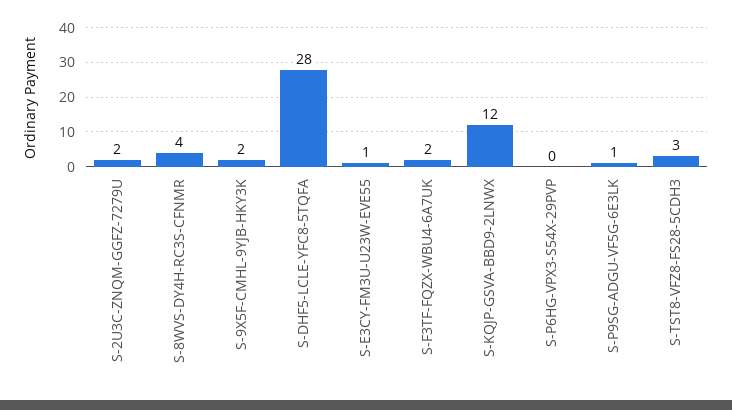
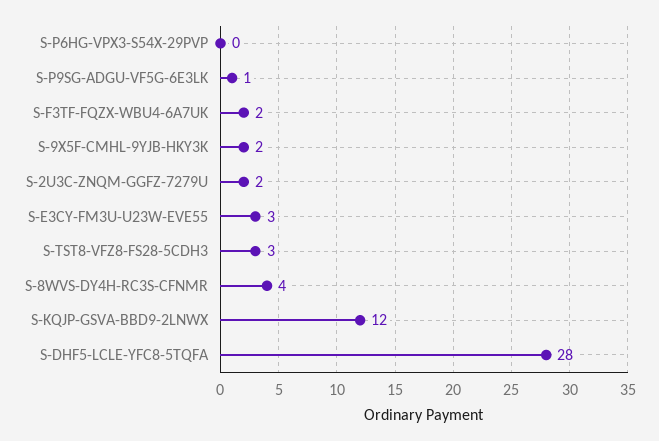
  {
    "S-2U3C-ZNQM-GGFZ-7279U": 2,
    "S-8WVS-DY4H-RC3S-CFNMR": 4,
    "S-9X5F-CMHL-9YJB-HKY3K": 2,
    "S-DHF5-LCLE-YFC8-5TQFA": 28,
-   "S-E3CY-FM3U-U23W-EVE55": 1,
+   "S-E3CY-FM3U-U23W-EVE55": 3,
    "S-F3TF-FQZX-WBU4-6A7UK": 2,
    "S-KQJP-GSVA-BBD9-2LNWX": 12,
    "S-P6HG-VPX3-S54X-29PVP": 0,
    "S-P9SG-ADGU-VF5G-6E3LK": 1,
    "S-TST8-VFZ8-FS28-5CDH3": 3
  }

